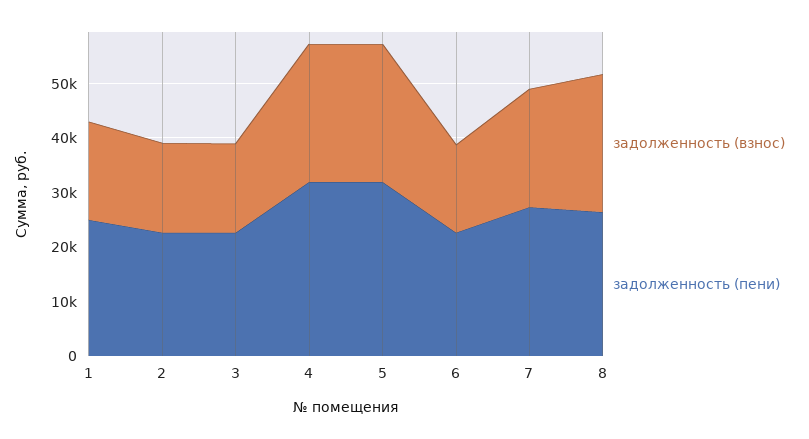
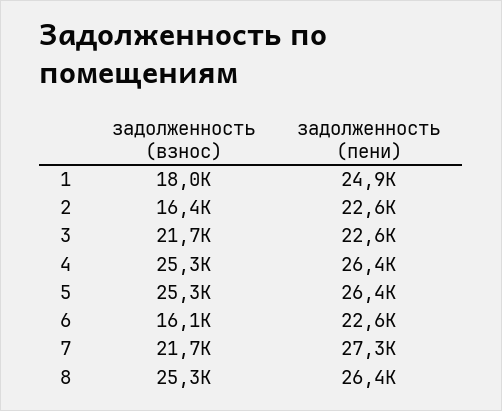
  {
    "задолженность (взнос)": {
      "1": 18000,
      "2": 16400,
-     "3": 16000,
+     "3": 21700,
      "4": 25300,
      "5": 25300,
      "6": 16100,
      "7": 21700,
      "8": 25300
    },
    "задолженность (пени)": {
      "1": 24900,
      "2": 22600,
      "3": 22600,
-     "4": 32000,
+     "4": 26400,
-     "5": 32000,
+     "5": 26400,
      "6": 22600,
      "7": 27300,
      "8": 26400
    }
  }

